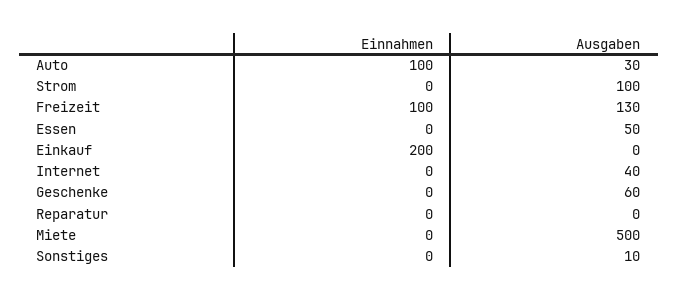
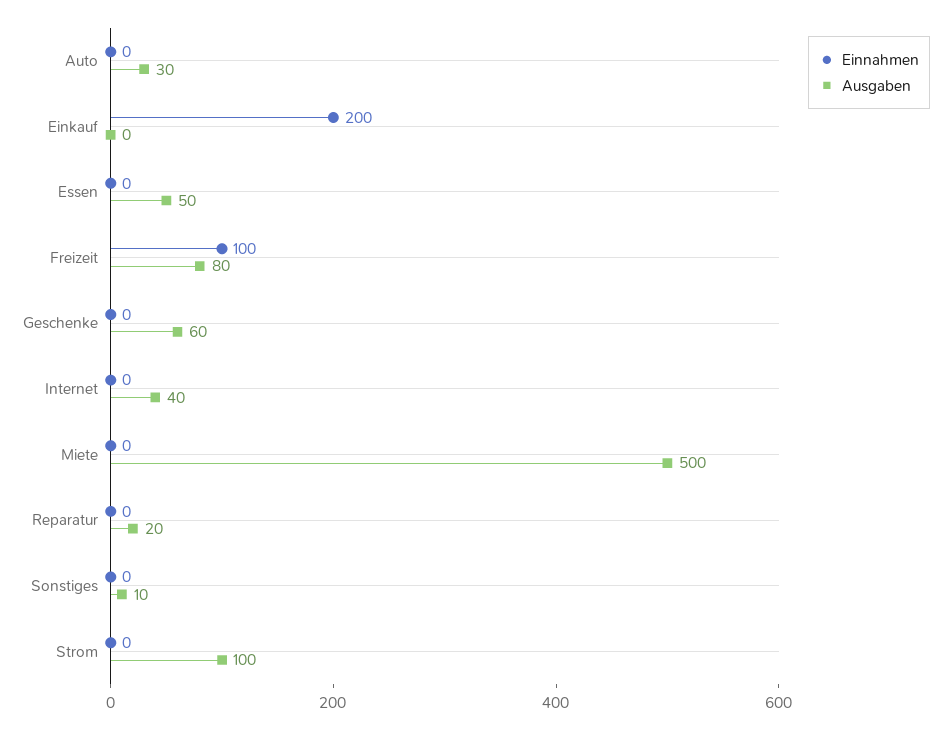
  {
    "Einnahmen": {
-     "Auto": 100,
+     "Auto": 0,
      "Strom": 0,
      "Freizeit": 100,
      "Essen": 0,
      "Einkauf": 200,
      "Internet": 0,
      "Geschenke": 0,
      "Reparatur": 0,
      "Miete": 0,
      "Sonstiges": 0
    },
    "Ausgaben": {
      "Auto": 30,
      "Strom": 100,
-     "Freizeit": 130,
+     "Freizeit": 80,
      "Essen": 50,
      "Einkauf": 0,
      "Internet": 40,
      "Geschenke": 60,
-     "Reparatur": 0,
+     "Reparatur": 20,
      "Miete": 500,
      "Sonstiges": 10
    }
  }

